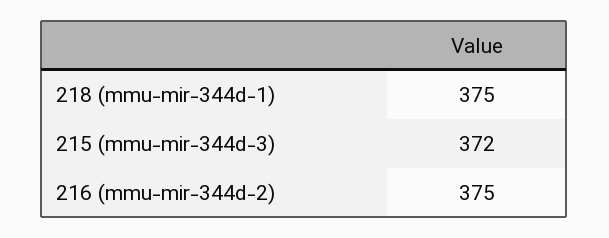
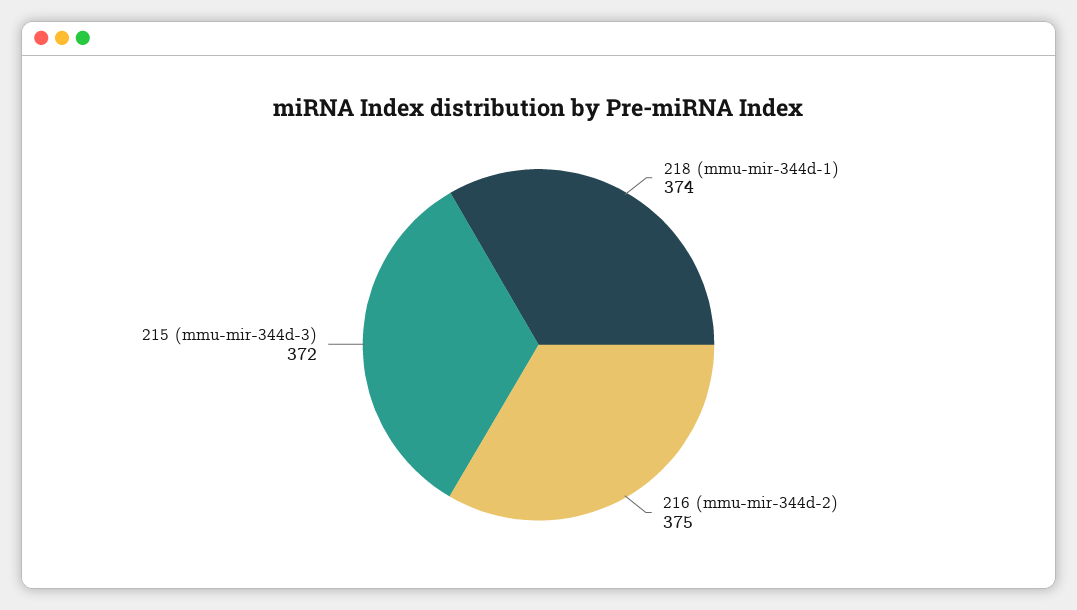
  {
-   "218 (mmu-mir-344d-1)": 375,
+   "218 (mmu-mir-344d-1)": 374,
    "215 (mmu-mir-344d-3)": 372,
    "216 (mmu-mir-344d-2)": 375
  }

